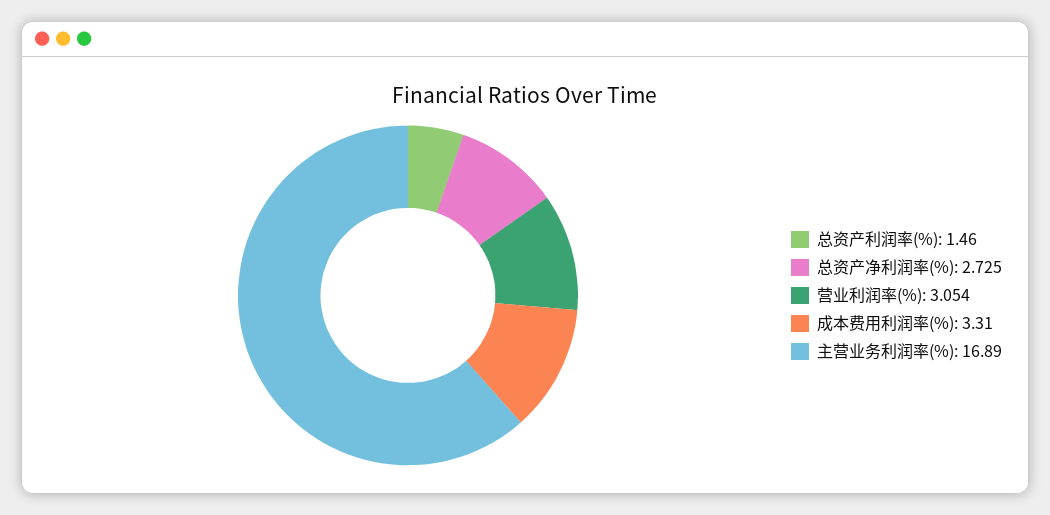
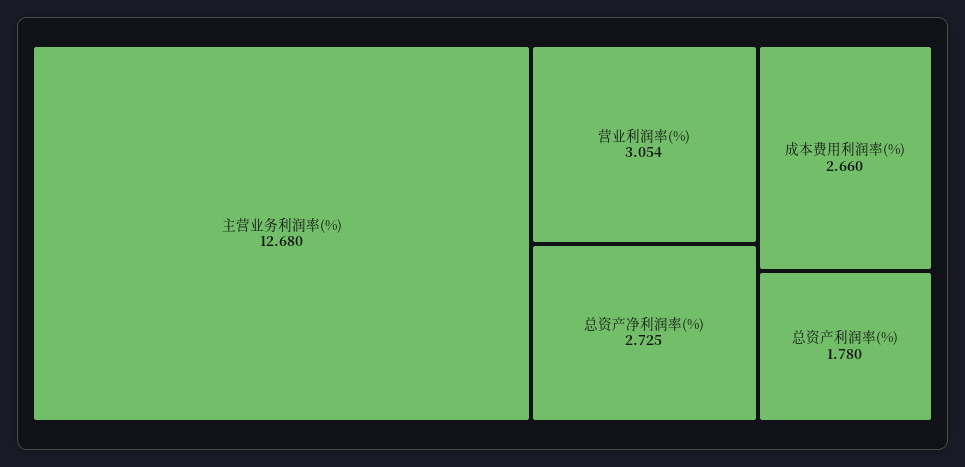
  {
-   "总资产利润率(%)": 1.46,
+   "总资产利润率(%)": 1.78,
    "总资产净利润率(%)": 2.725,
    "营业利润率(%)": 3.054,
-   "成本费用利润率(%)": 3.31,
+   "成本费用利润率(%)": 2.66,
-   "主营业务利润率(%)": 16.89
+   "主营业务利润率(%)": 12.68
  }

